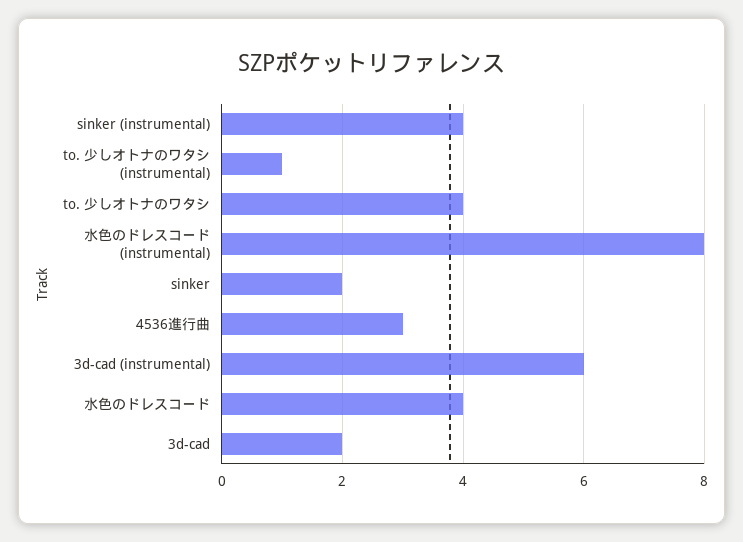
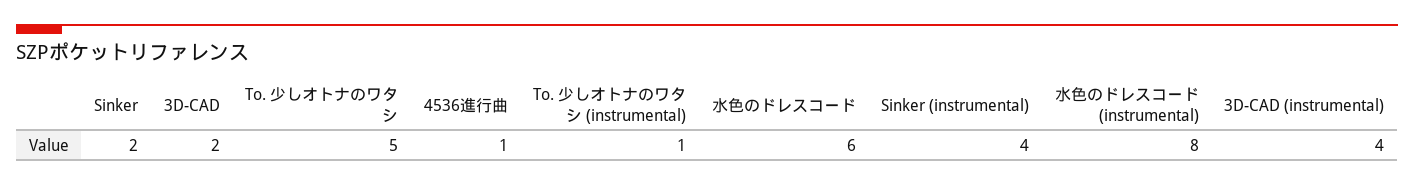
  {
    "sinker (instrumental)": 4,
    "to. 少しオトナのワタシ (instrumental)": 1,
-   "to. 少しオトナのワタシ": 4,
+   "to. 少しオトナのワタシ": 5,
    "水色のドレスコード (instrumental)": 8,
    "sinker": 2,
-   "4536進行曲": 3,
+   "4536進行曲": 1,
-   "3d-cad (instrumental)": 6,
+   "3d-cad (instrumental)": 4,
-   "水色のドレスコード": 4,
+   "水色のドレスコード": 6,
    "3d-cad": 2
  }

